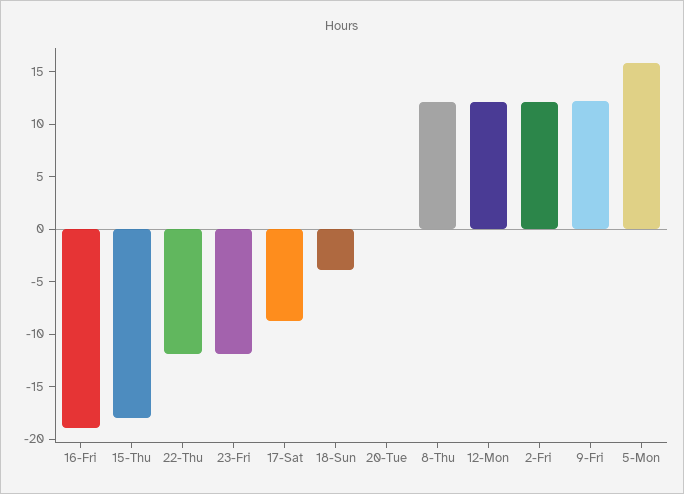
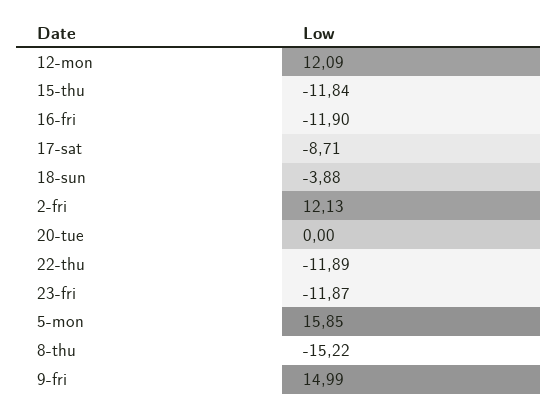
  {
-   "16-Fri": -19,
+   "16-Fri": -11.9,
-   "15-Thu": -18,
+   "15-Thu": -11.84,
    "22-Thu": -11.89,
    "23-Fri": -11.87,
    "17-Sat": -8.71,
    "18-Sun": -3.88,
    "20-Tue": 0,
-   "8-Thu": 12,
+   "8-Thu": -15.22,
    "12-Mon": 12.09,
    "2-Fri": 12.13,
-   "9-Fri": 12,
+   "9-Fri": 14.99,
    "5-Mon": 15.85
  }

